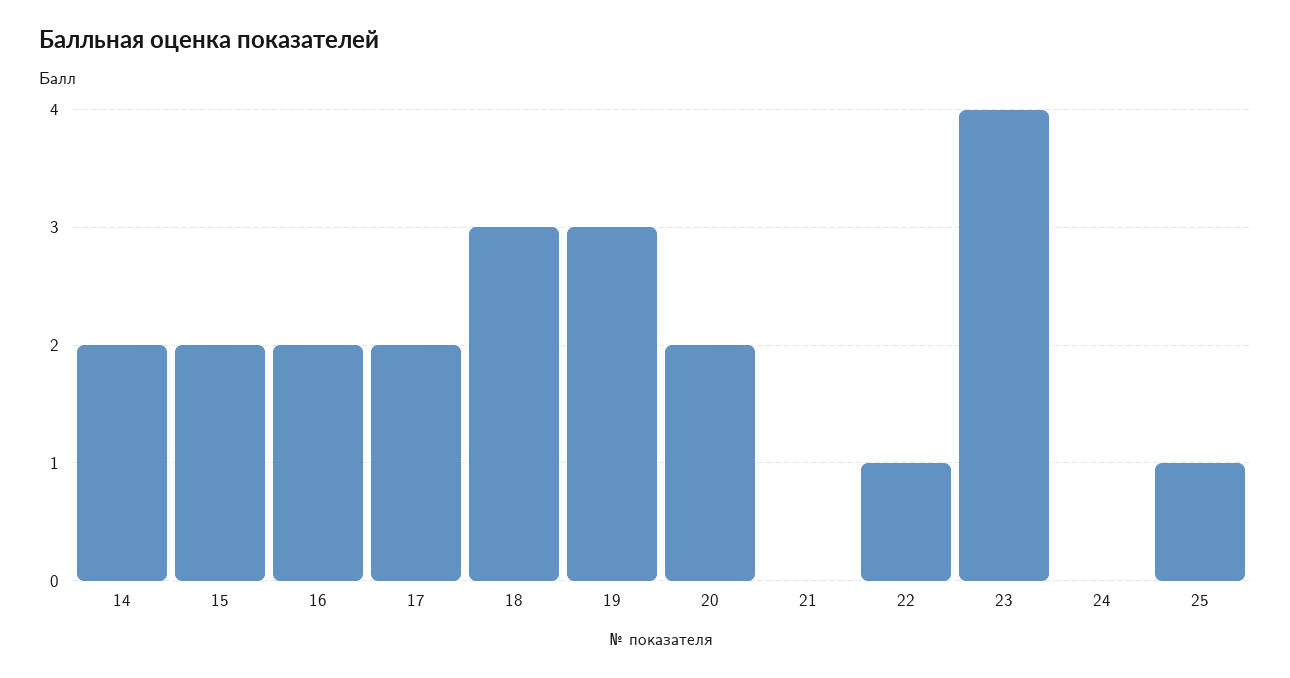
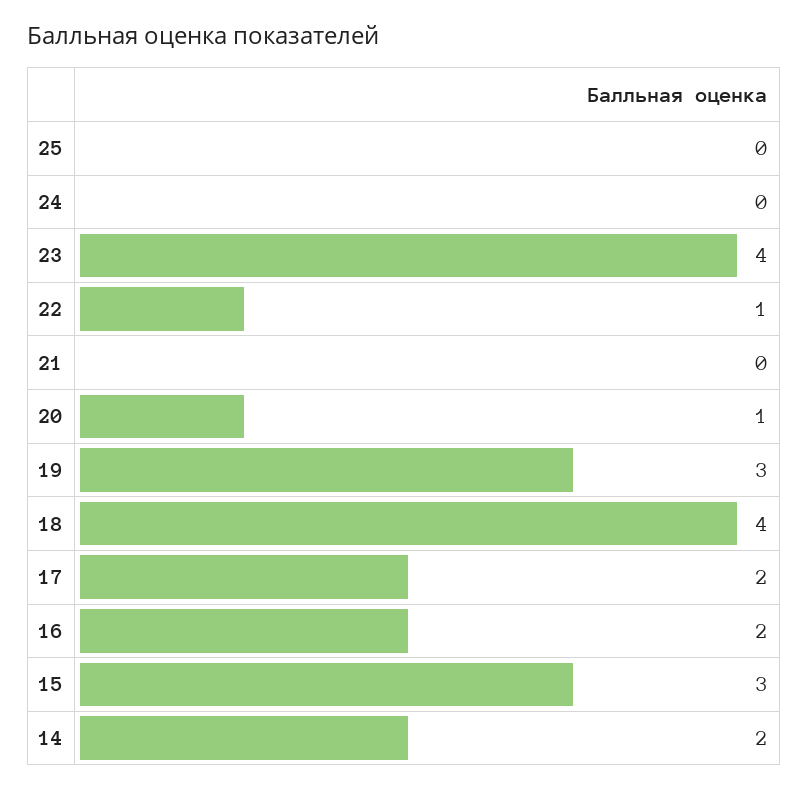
  {
    "14": 2,
-   "15": 2,
+   "15": 3,
    "16": 2,
    "17": 2,
-   "18": 3,
+   "18": 4,
    "19": 3,
-   "20": 2,
+   "20": 1,
    "21": 0,
    "22": 1,
    "23": 4,
    "24": 0,
-   "25": 1
+   "25": 0
  }

